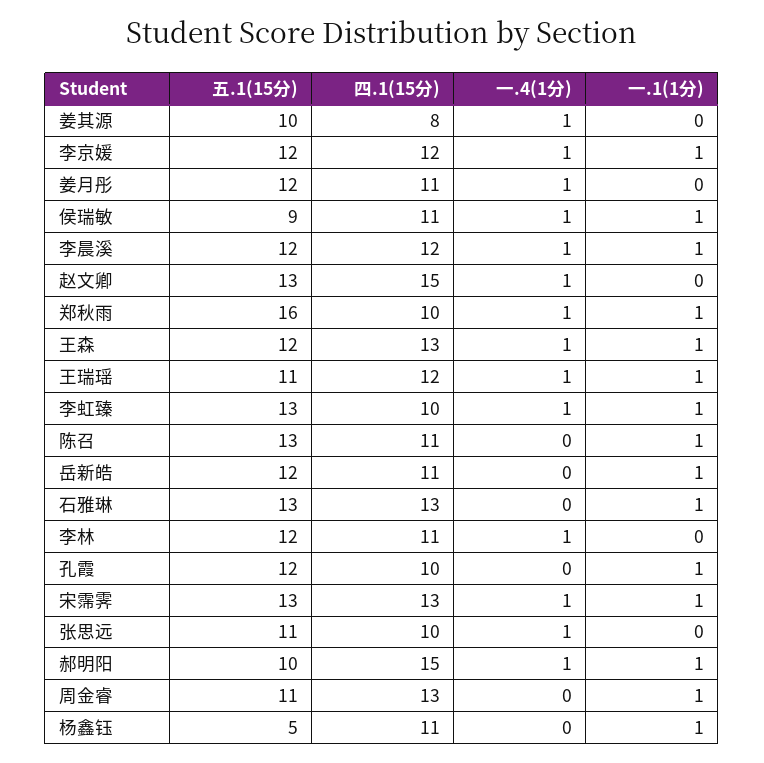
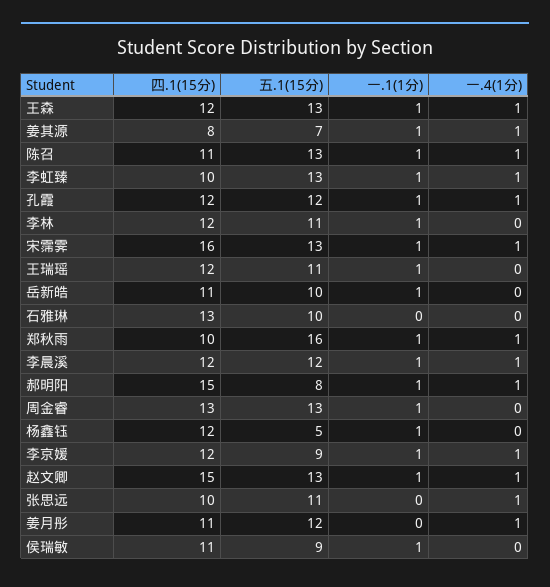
  {
    "五.1(15分)": {
-     "姜其源": 10,
+     "姜其源": 7,
-     "李京媛": 12,
+     "李京媛": 9,
      "姜月彤": 12,
      "侯瑞敏": 9,
      "李晨溪": 12,
      "赵文卿": 13,
      "郑秋雨": 16,
-     "王森": 12,
+     "王森": 13,
      "王瑞瑶": 11,
      "李虹臻": 13,
      "陈召": 13,
-     "岳新皓": 12,
+     "岳新皓": 10,
-     "石雅琳": 13,
+     "石雅琳": 10,
-     "李林": 12,
+     "李林": 11,
      "孔霞": 12,
      "宋霈霁": 13,
      "张思远": 11,
-     "郝明阳": 10,
+     "郝明阳": 8,
-     "周金睿": 11,
+     "周金睿": 13,
      "杨鑫钰": 5
    },
    "四.1(15分)": {
      "姜其源": 8,
      "李京媛": 12,
      "姜月彤": 11,
      "侯瑞敏": 11,
      "李晨溪": 12,
      "赵文卿": 15,
      "郑秋雨": 10,
-     "王森": 13,
+     "王森": 12,
      "王瑞瑶": 12,
      "李虹臻": 10,
      "陈召": 11,
      "岳新皓": 11,
      "石雅琳": 13,
-     "李林": 11,
+     "李林": 12,
-     "孔霞": 10,
+     "孔霞": 12,
-     "宋霈霁": 13,
+     "宋霈霁": 16,
      "张思远": 10,
      "郝明阳": 15,
      "周金睿": 13,
-     "杨鑫钰": 11
+     "杨鑫钰": 12
    },
    "一.4(1分)": {
      "姜其源": 1,
      "李京媛": 1,
      "姜月彤": 1,
-     "侯瑞敏": 1,
+     "侯瑞敏": 0,
      "李晨溪": 1,
      "赵文卿": 1,
      "郑秋雨": 1,
      "王森": 1,
-     "王瑞瑶": 1,
+     "王瑞瑶": 0,
      "李虹臻": 1,
-     "陈召": 0,
+     "陈召": 1,
      "岳新皓": 0,
      "石雅琳": 0,
-     "李林": 1,
+     "李林": 0,
-     "孔霞": 0,
+     "孔霞": 1,
      "宋霈霁": 1,
      "张思远": 1,
      "郝明阳": 1,
      "周金睿": 0,
      "杨鑫钰": 0
    },
    "一.1(1分)": {
-     "姜其源": 0,
+     "姜其源": 1,
      "李京媛": 1,
      "姜月彤": 0,
      "侯瑞敏": 1,
      "李晨溪": 1,
-     "赵文卿": 0,
+     "赵文卿": 1,
      "郑秋雨": 1,
      "王森": 1,
      "王瑞瑶": 1,
      "李虹臻": 1,
      "陈召": 1,
      "岳新皓": 1,
-     "石雅琳": 1,
+     "石雅琳": 0,
-     "李林": 0,
+     "李林": 1,
      "孔霞": 1,
      "宋霈霁": 1,
      "张思远": 0,
      "郝明阳": 1,
      "周金睿": 1,
      "杨鑫钰": 1
    }
  }

